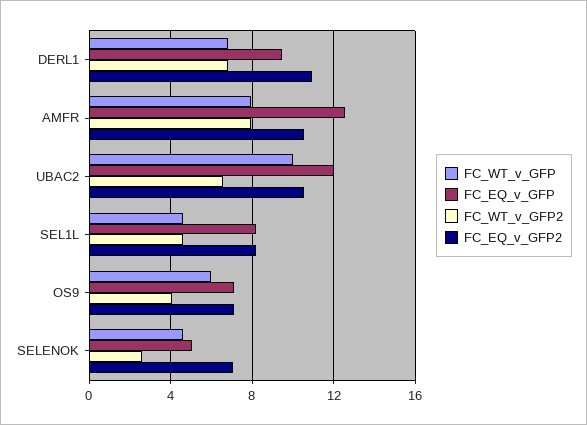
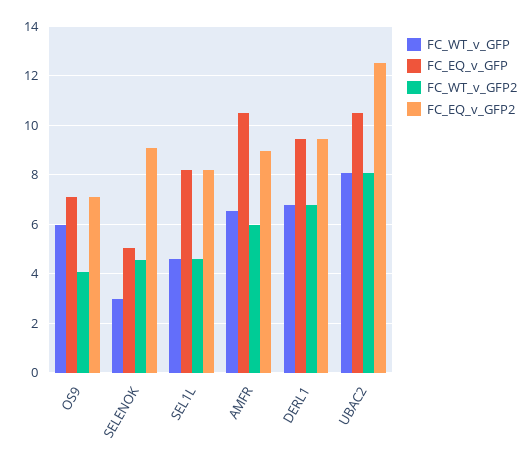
  {
    "FC_WT_v_GFP": {
      "DERL1": 6.75,
-     "AMFR": 8,
+     "AMFR": 6.5,
-     "UBAC2": 10,
+     "UBAC2": 8,
      "SEL1L": 4.5,
      "OS9": 6,
-     "SELENOK": 4.5
+     "SELENOK": 3
    },
    "FC_EQ_v_GFP": {
      "DERL1": 9.5,
-     "AMFR": 12.5,
+     "AMFR": 10.5,
-     "UBAC2": 12,
+     "UBAC2": 10.5,
      "SEL1L": 8.25,
      "OS9": 7,
      "SELENOK": 5
    },
    "FC_WT_v_GFP2": {
      "DERL1": 6.75,
-     "AMFR": 8,
+     "AMFR": 6,
-     "UBAC2": 6.5,
+     "UBAC2": 8,
      "SEL1L": 4.5,
      "OS9": 4,
-     "SELENOK": 2.5
+     "SELENOK": 4.5
    },
    "FC_EQ_v_GFP2": {
-     "DERL1": 11,
+     "DERL1": 9.5,
-     "AMFR": 10.5,
+     "AMFR": 9,
-     "UBAC2": 10.5,
+     "UBAC2": 12.5,
      "SEL1L": 8.25,
      "OS9": 7,
-     "SELENOK": 7
+     "SELENOK": 9
    }
  }

